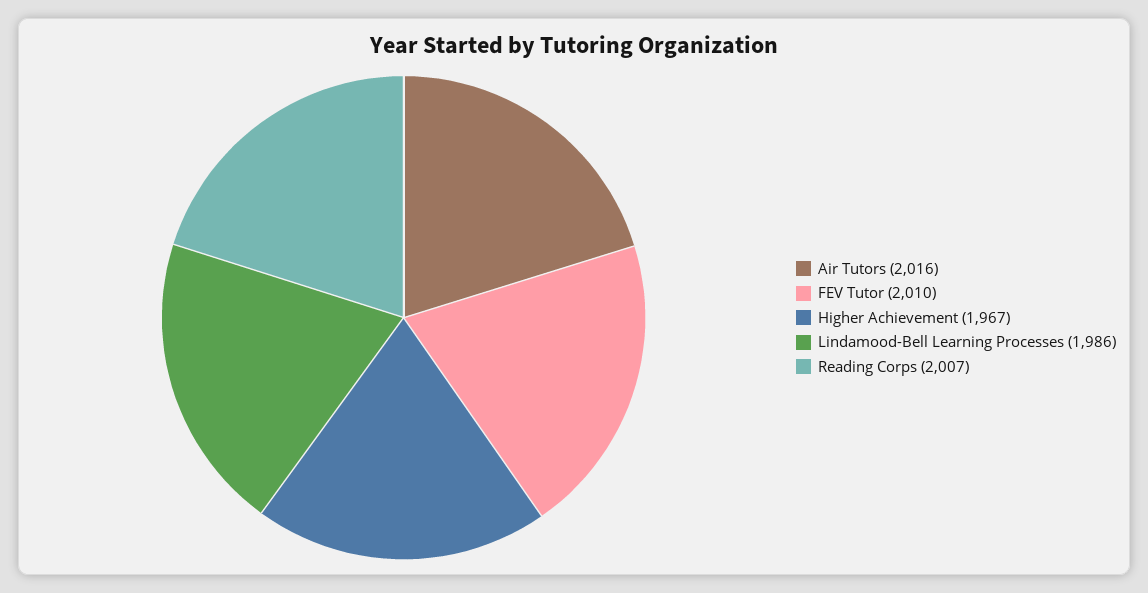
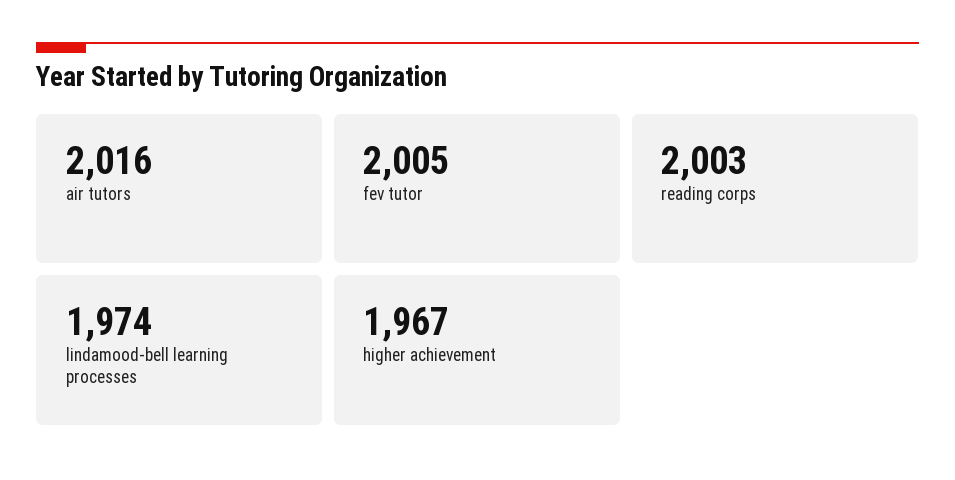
  {
    "Air Tutors": 2016,
-   "FEV Tutor": 2010,
+   "FEV Tutor": 2005,
    "Higher Achievement": 1967,
-   "Lindamood-Bell Learning Processes": 1986,
+   "Lindamood-Bell Learning Processes": 1974,
-   "Reading Corps": 2007
+   "Reading Corps": 2003
  }

